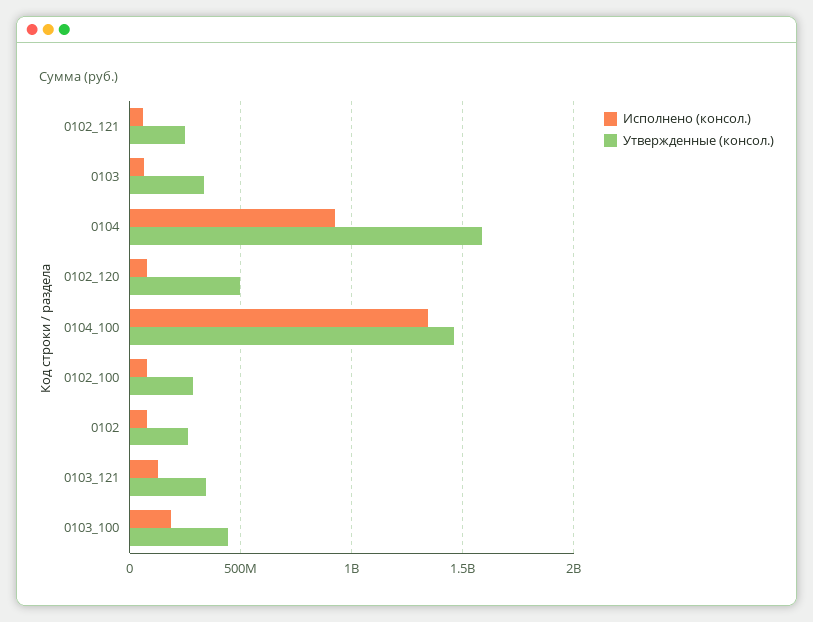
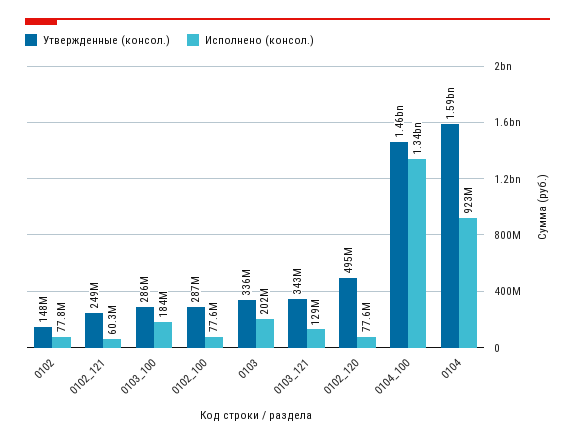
  {
    "Исполнено (консол.)": {
      "0102_121": 60300000,
-     "0103": 50000000,
+     "0103": 202000000,
      "0104": 923000000,
      "0102_120": 77600000,
      "0104_100": 1340000000,
      "0102_100": 77600000,
      "0102": 77800000,
      "0103_121": 129000000,
      "0103_100": 184000000
    },
    "Утвержденные (консол.)": {
      "0102_121": 249000000,
      "0103": 336000000,
      "0104": 1590000000,
      "0102_120": 495000000,
      "0104_100": 1460000000,
      "0102_100": 287000000,
-     "0102": 250000000,
+     "0102": 148000000,
      "0103_121": 343000000,
-     "0103_100": 450000000
+     "0103_100": 286000000
    }
  }

